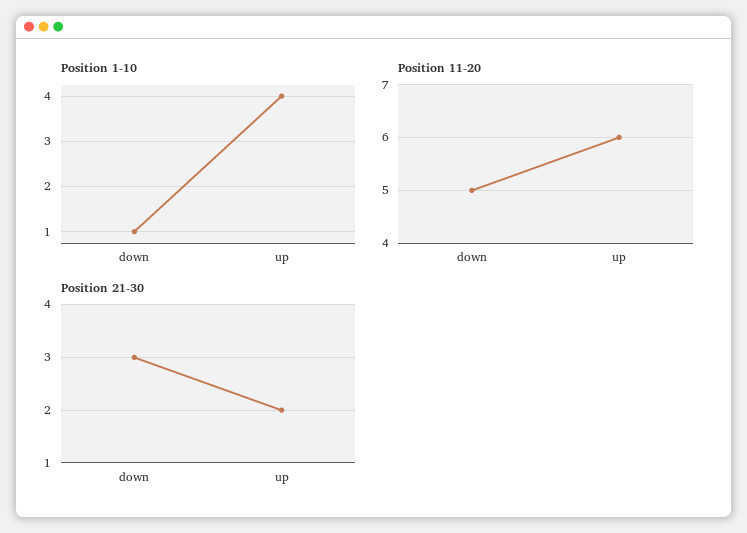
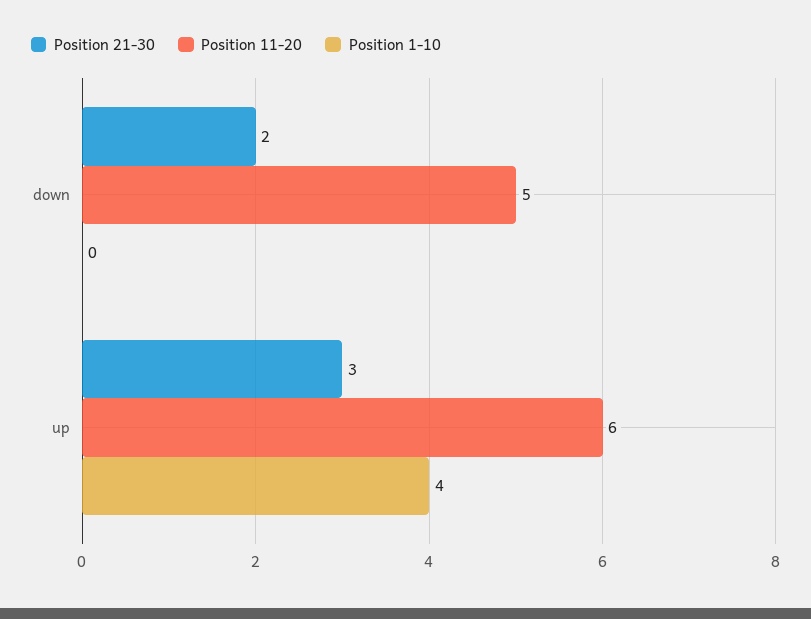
  {
    "Position 1-10": {
-     "down": 1,
+     "down": 0,
      "up": 4
    },
    "Position 11-20": {
      "down": 5,
      "up": 6
    },
    "Position 21-30": {
-     "down": 3,
+     "down": 2,
-     "up": 2
+     "up": 3
    }
  }

